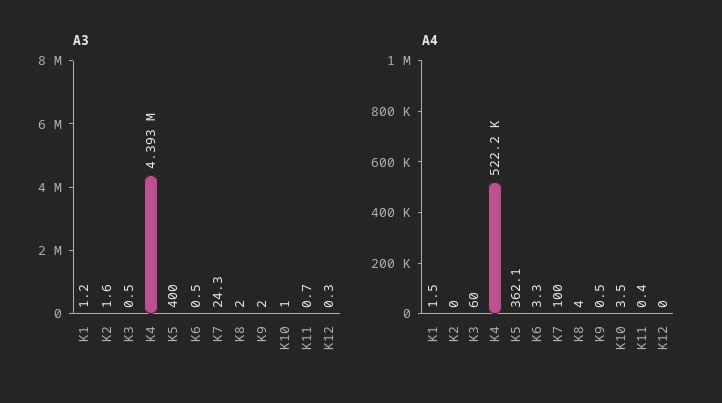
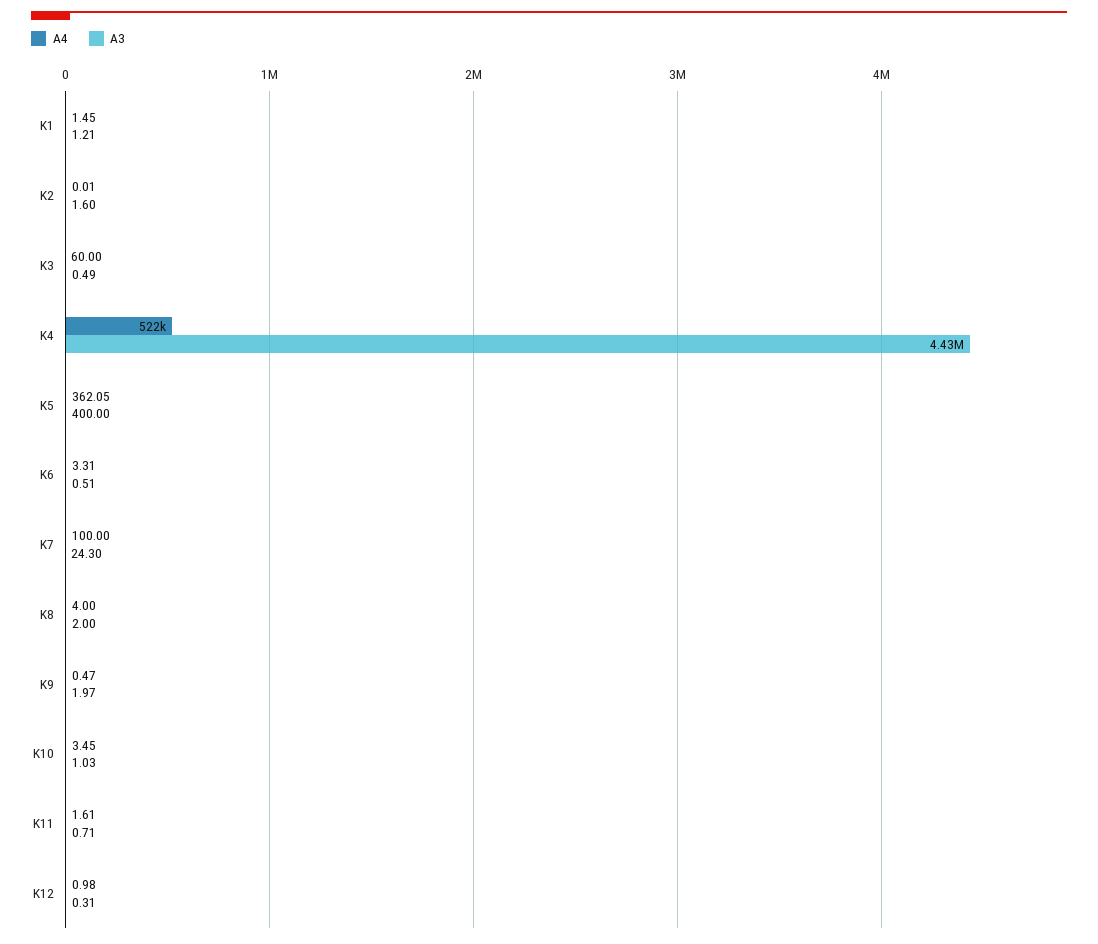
  {
    "A3": {
      "K1": 1.21,
      "K2": 1.6,
      "K3": 0.49,
-     "K4": 4393000,
+     "K4": 4430000,
      "K5": 400,
      "K6": 0.51,
      "K7": 24.3,
      "K8": 2,
      "K9": 1.97,
      "K10": 1.03,
      "K11": 0.71,
      "K12": 0.31
    },
    "A4": {
      "K1": 1.45,
      "K2": 0.01,
      "K3": 60,
      "K4": 522200,
      "K5": 362.05,
      "K6": 3.31,
      "K7": 100,
      "K8": 4,
      "K9": 0.47,
      "K10": 3.45,
-     "K11": 0.4,
+     "K11": 1.61,
-     "K12": 0
+     "K12": 0.98
    }
  }

